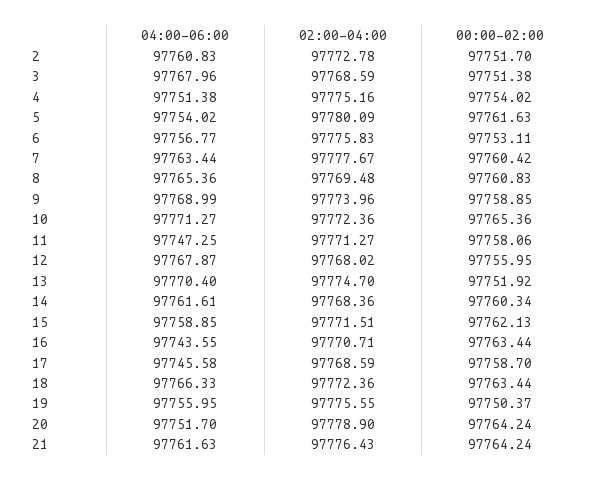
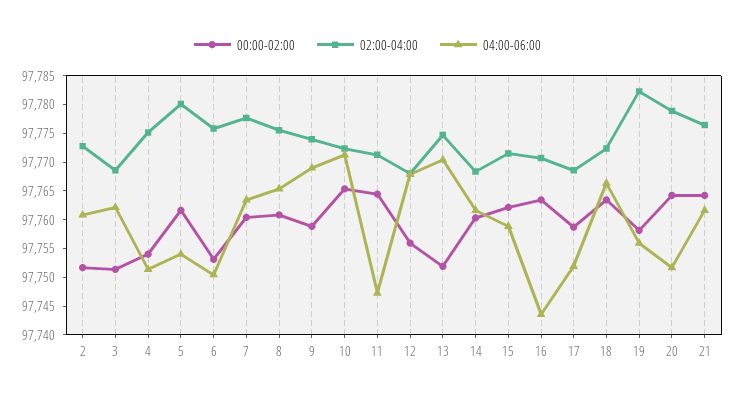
  {
    "04:00-06:00": {
      "2": 97760.83,
-     "3": 97767.96,
+     "3": 97762.5,
      "4": 97751.38,
      "5": 97754.02,
-     "6": 97756.77,
+     "6": 97750,
      "7": 97763.44,
      "8": 97765.36,
      "9": 97768.99,
      "10": 97771.27,
      "11": 97747.25,
      "12": 97767.87,
      "13": 97770.4,
      "14": 97761.61,
      "15": 97758.85,
      "16": 97743.55,
-     "17": 97745.58,
+     "17": 97752.5,
      "18": 97766.33,
      "19": 97755.95,
      "20": 97751.7,
      "21": 97761.63
    },
    "02:00-04:00": {
      "2": 97772.78,
      "3": 97768.59,
      "4": 97775.16,
      "5": 97780.09,
      "6": 97775.83,
      "7": 97777.67,
-     "8": 97769.48,
+     "8": 97775,
      "9": 97773.96,
      "10": 97772.36,
      "11": 97771.27,
      "12": 97768.02,
      "13": 97774.7,
      "14": 97768.36,
      "15": 97771.51,
      "16": 97770.71,
      "17": 97768.59,
      "18": 97772.36,
-     "19": 97775.55,
+     "19": 97782.5,
      "20": 97778.9,
      "21": 97776.43
    },
    "00:00-02:00": {
      "2": 97751.7,
      "3": 97751.38,
      "4": 97754.02,
      "5": 97761.63,
      "6": 97753.11,
      "7": 97760.42,
      "8": 97760.83,
      "9": 97758.85,
      "10": 97765.36,
-     "11": 97758.06,
+     "11": 97765,
      "12": 97755.95,
      "13": 97751.92,
      "14": 97760.34,
      "15": 97762.13,
      "16": 97763.44,
      "17": 97758.7,
      "18": 97763.44,
-     "19": 97750.37,
+     "19": 97757.5,
      "20": 97764.24,
      "21": 97764.24
    }
  }

